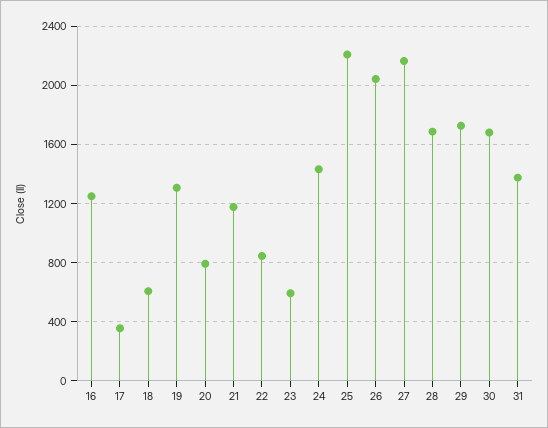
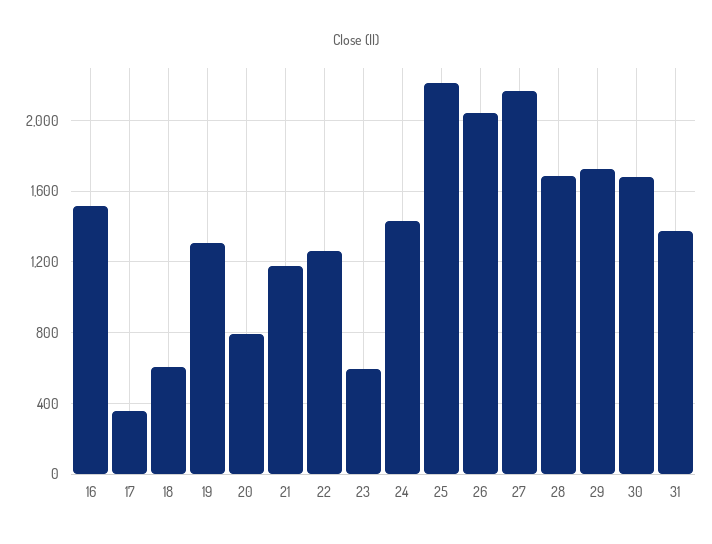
  {
-   "16": 1250,
+   "16": 1500,
    "17": 350,
    "18": 600,
    "19": 1300,
    "20": 800,
    "21": 1200,
-   "22": 850,
+   "22": 1250,
    "23": 600,
    "24": 1450,
    "25": 2200,
    "26": 2050,
    "27": 2150,
    "28": 1700,
    "29": 1750,
    "30": 1700,
    "31": 1400
  }

